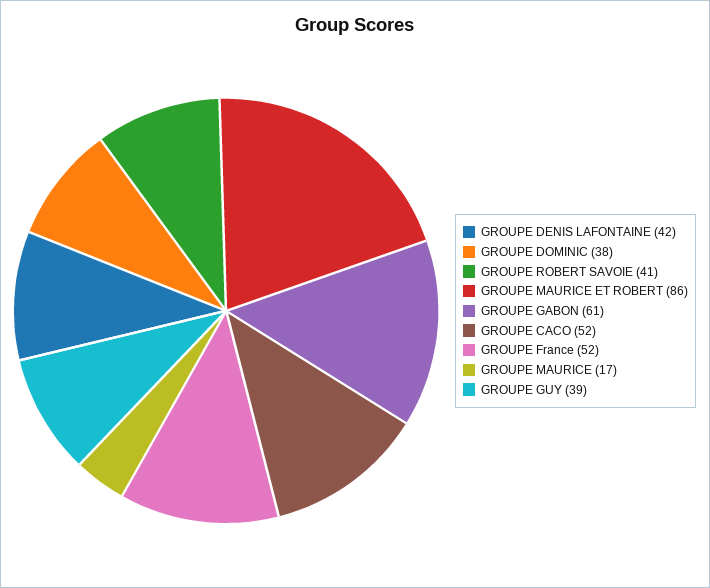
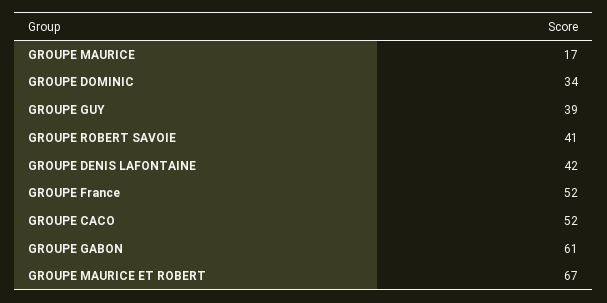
  {
    "GROUPE DENIS LAFONTAINE": 42,
-   "GROUPE DOMINIC": 38,
+   "GROUPE DOMINIC": 34,
    "GROUPE ROBERT SAVOIE": 41,
-   "GROUPE MAURICE ET ROBERT": 86,
+   "GROUPE MAURICE ET ROBERT": 67,
    "GROUPE GABON": 61,
    "GROUPE CACO": 52,
    "GROUPE France": 52,
    "GROUPE MAURICE": 17,
    "GROUPE GUY": 39
  }

